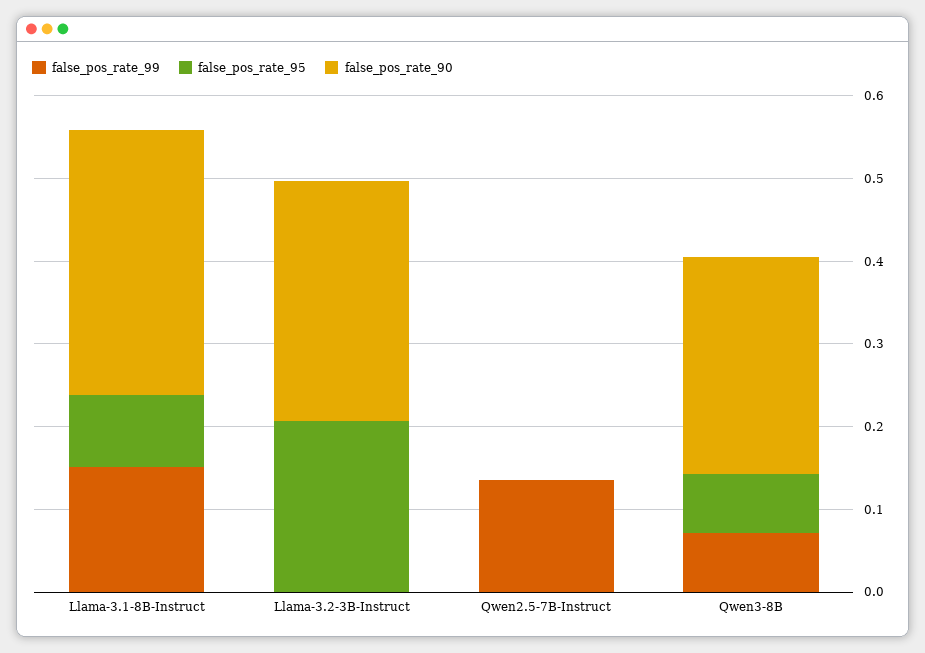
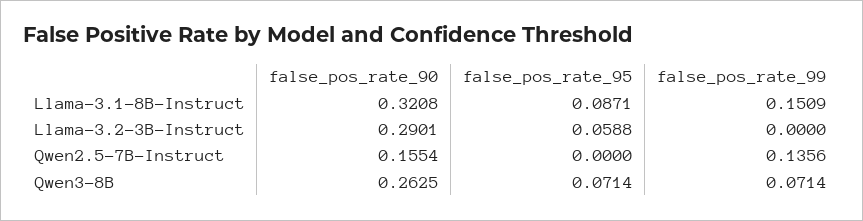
  {
    "false_pos_rate_99": {
      "Llama-3.1-8B-Instruct": 0.1509,
      "Llama-3.2-3B-Instruct": 0,
      "Qwen2.5-7B-Instruct": 0.1356,
      "Qwen3-8B": 0.0714
    },
    "false_pos_rate_95": {
      "Llama-3.1-8B-Instruct": 0.0871,
-     "Llama-3.2-3B-Instruct": 0.2,
+     "Llama-3.2-3B-Instruct": 0.0588,
      "Qwen2.5-7B-Instruct": 0,
      "Qwen3-8B": 0.0714
    },
    "false_pos_rate_90": {
      "Llama-3.1-8B-Instruct": 0.3208,
      "Llama-3.2-3B-Instruct": 0.2901,
-     "Qwen2.5-7B-Instruct": 0,
+     "Qwen2.5-7B-Instruct": 0.1554,
      "Qwen3-8B": 0.2625
    }
  }

